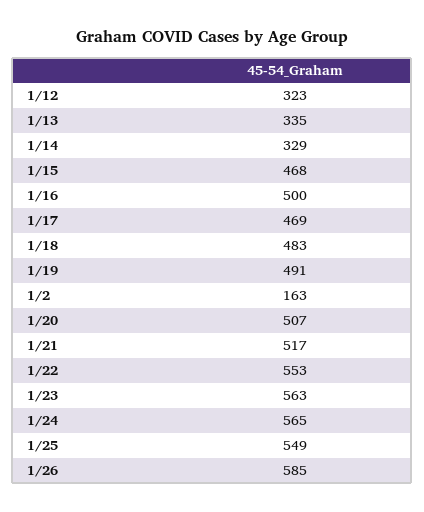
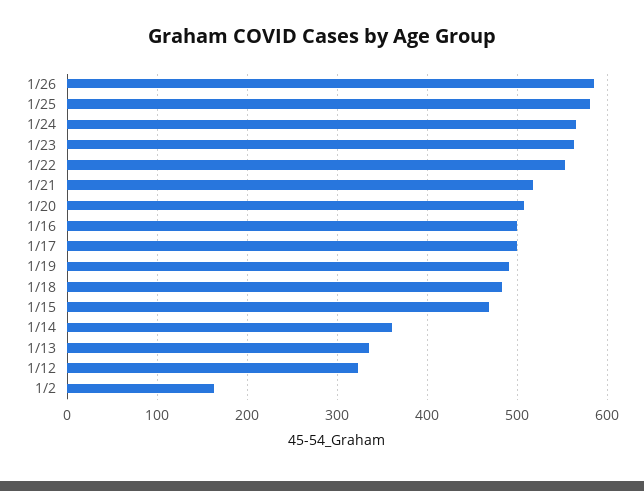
  {
    "1/12": 323,
    "1/13": 335,
-   "1/14": 329,
+   "1/14": 360,
    "1/15": 468,
    "1/16": 500,
-   "1/17": 469,
+   "1/17": 500,
    "1/18": 483,
    "1/19": 491,
    "1/2": 163,
    "1/20": 507,
    "1/21": 517,
    "1/22": 553,
    "1/23": 563,
    "1/24": 565,
-   "1/25": 549,
+   "1/25": 580,
    "1/26": 585
  }

